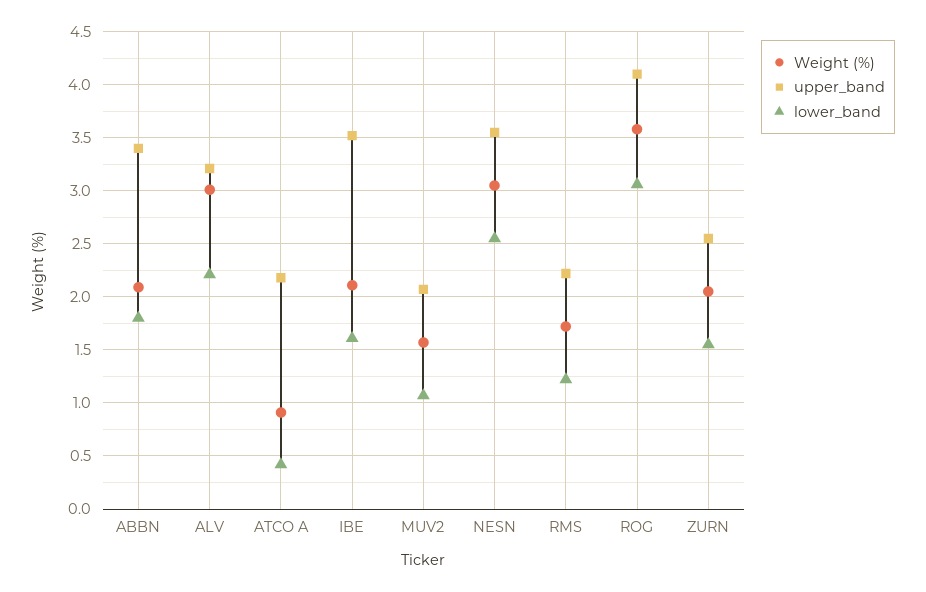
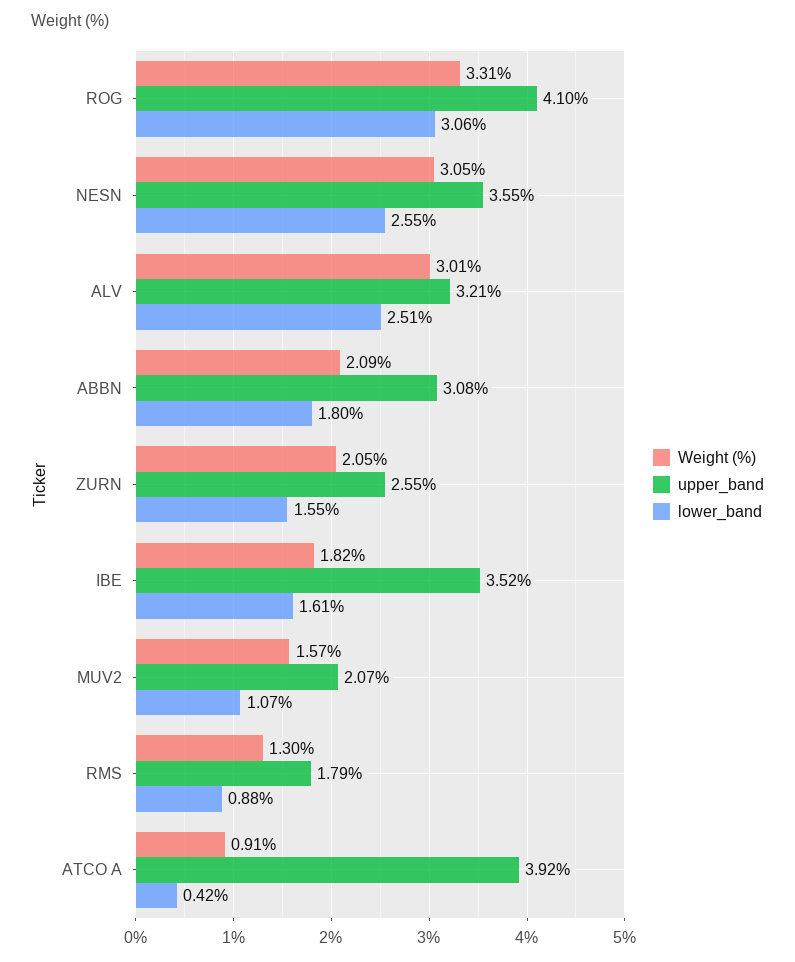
  {
    "Weight (%)": {
      "ABBN": 2.09,
      "ALV": 3.01,
      "ATCO A": 0.91,
-     "IBE": 2.1,
+     "IBE": 1.82,
      "MUV2": 1.57,
      "NESN": 3.05,
-     "RMS": 1.7,
+     "RMS": 1.3,
-     "ROG": 3.6,
+     "ROG": 3.31,
      "ZURN": 2.05
    },
    "upper_band": {
-     "ABBN": 3.4,
+     "ABBN": 3.08,
      "ALV": 3.21,
-     "ATCO A": 2.2,
+     "ATCO A": 3.92,
      "IBE": 3.52,
      "MUV2": 2.07,
      "NESN": 3.55,
-     "RMS": 2.2,
+     "RMS": 1.79,
      "ROG": 4.1,
      "ZURN": 2.55
    },
    "lower_band": {
      "ABBN": 1.8,
-     "ALV": 2.2,
+     "ALV": 2.51,
      "ATCO A": 0.42,
      "IBE": 1.61,
      "MUV2": 1.07,
      "NESN": 2.55,
-     "RMS": 1.2,
+     "RMS": 0.88,
      "ROG": 3.06,
      "ZURN": 1.55
    }
  }

